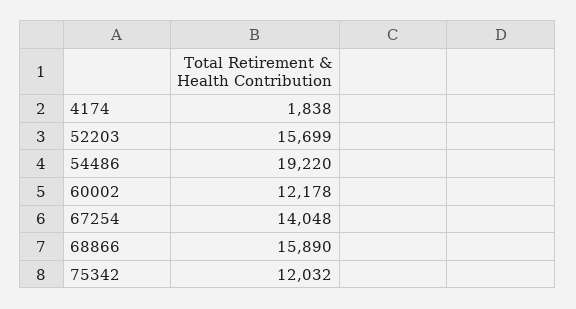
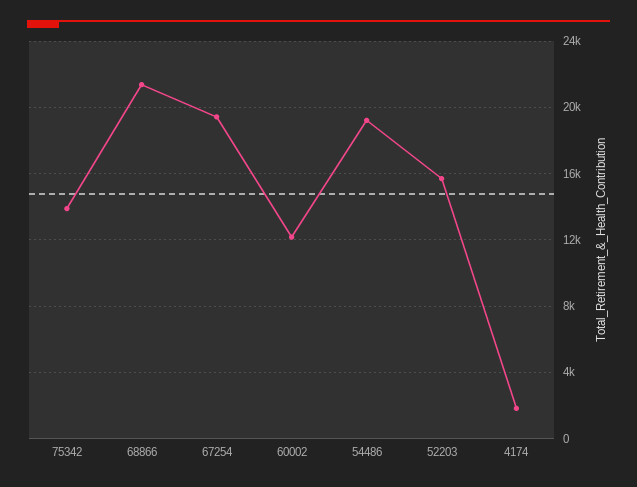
  {
    "4174": 1838,
    "52203": 15699,
    "54486": 19220,
    "60002": 12178,
-   "67254": 14048,
+   "67254": 19500,
-   "68866": 15890,
+   "68866": 21500,
-   "75342": 12032
+   "75342": 14000
  }

